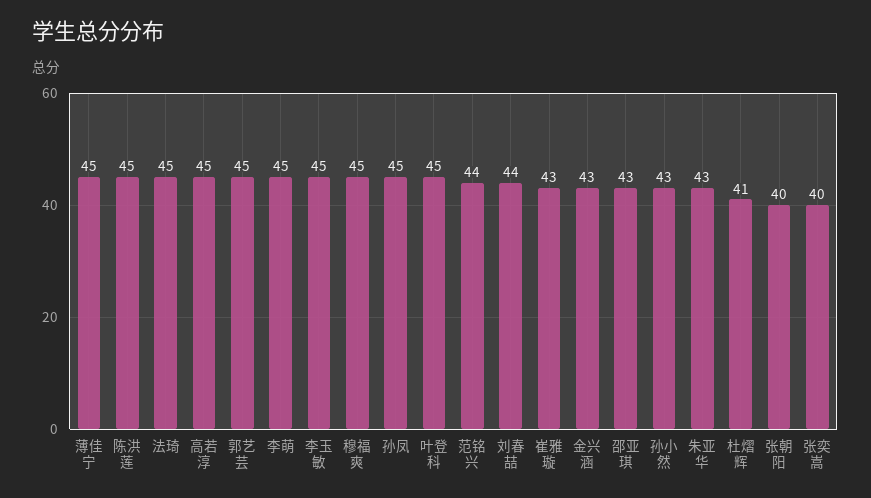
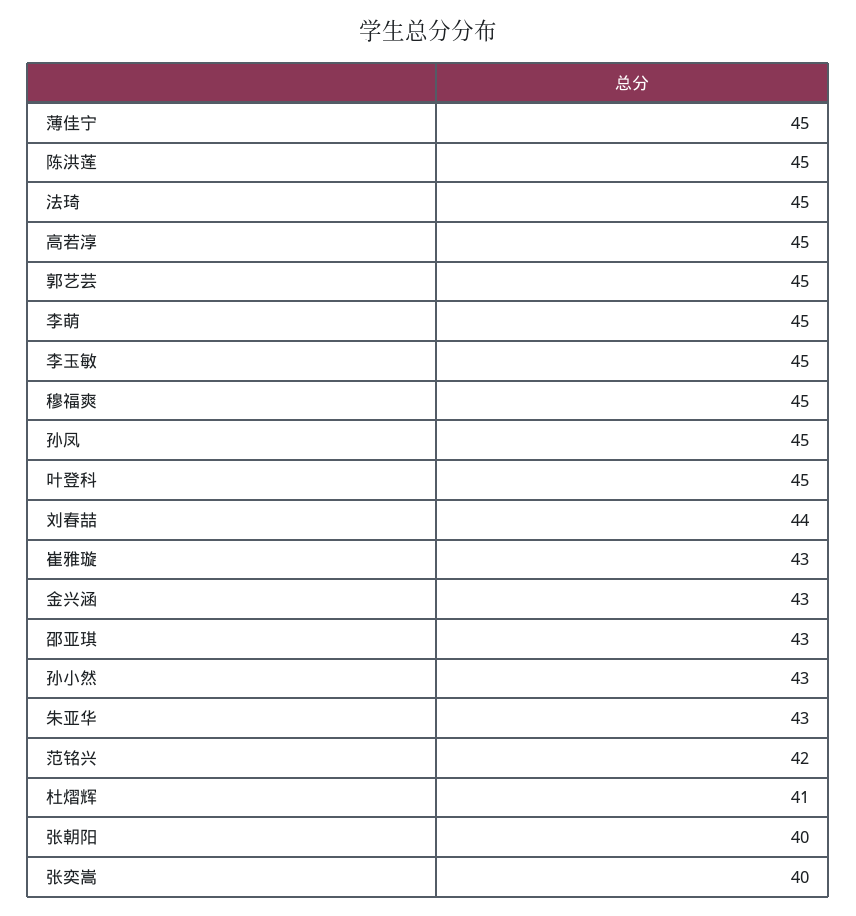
  {
    "薄佳宁": 45,
    "陈洪莲": 45,
    "法琦": 45,
    "高若淳": 45,
    "郭艺芸": 45,
    "李萌": 45,
    "李玉敏": 45,
    "穆福爽": 45,
    "孙凤": 45,
    "叶登科": 45,
-   "范铭兴": 44,
+   "范铭兴": 42,
    "刘春喆": 44,
    "崔雅璇": 43,
    "金兴涵": 43,
    "邵亚琪": 43,
    "孙小然": 43,
    "朱亚华": 43,
    "杜熠辉": 41,
    "张朝阳": 40,
    "张奕嵩": 40
  }

